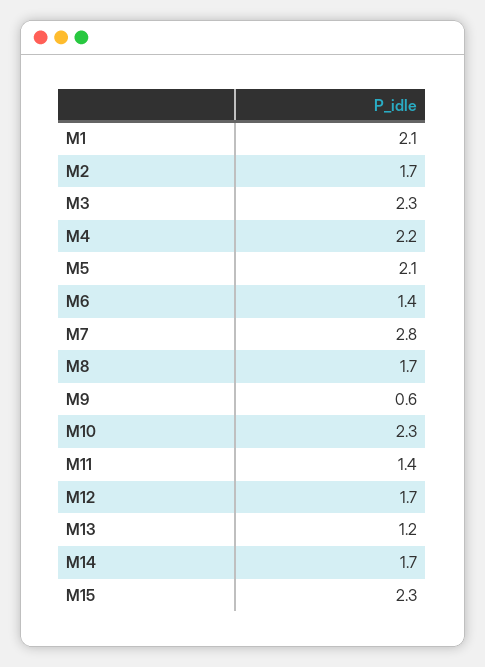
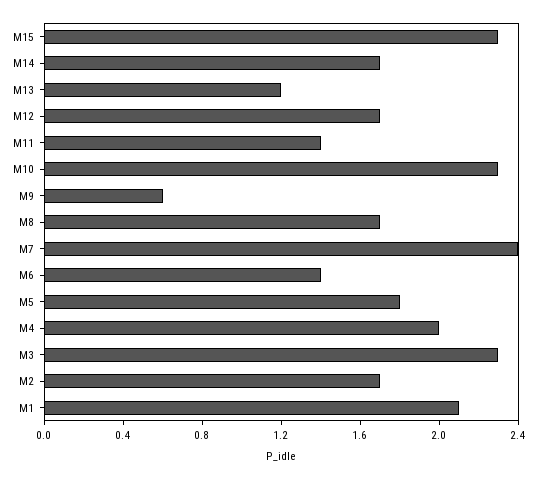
  {
    "M1": 2.1,
    "M2": 1.7,
    "M3": 2.3,
-   "M4": 2.2,
+   "M4": 2,
-   "M5": 2.1,
+   "M5": 1.8,
    "M6": 1.4,
-   "M7": 2.8,
+   "M7": 2.4,
    "M8": 1.7,
    "M9": 0.6,
    "M10": 2.3,
    "M11": 1.4,
    "M12": 1.7,
    "M13": 1.2,
    "M14": 1.7,
    "M15": 2.3
  }

